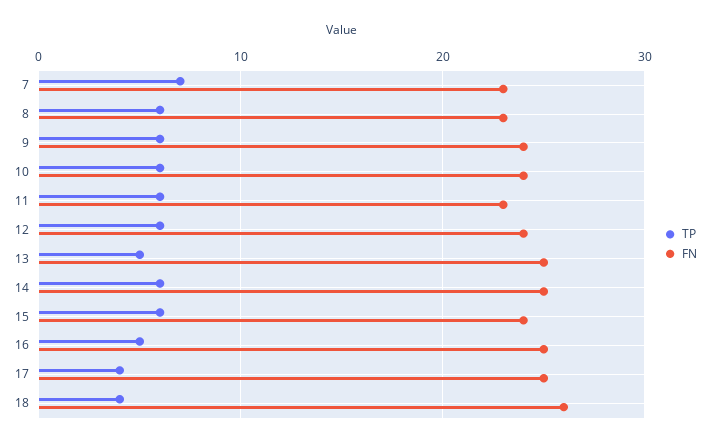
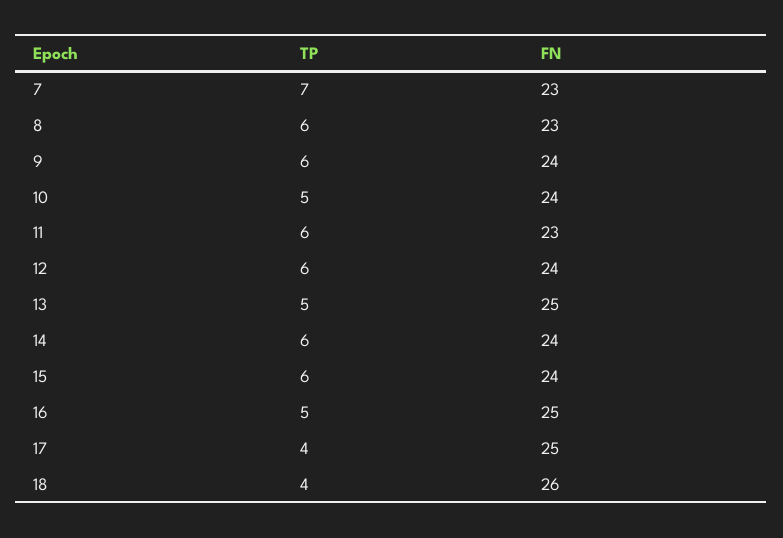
  {
    "TP": {
      "7": 7,
      "8": 6,
      "9": 6,
-     "10": 6,
+     "10": 5,
      "11": 6,
      "12": 6,
      "13": 5,
      "14": 6,
      "15": 6,
      "16": 5,
      "17": 4,
      "18": 4
    },
    "FN": {
      "7": 23,
      "8": 23,
      "9": 24,
      "10": 24,
      "11": 23,
      "12": 24,
      "13": 25,
-     "14": 25,
+     "14": 24,
      "15": 24,
      "16": 25,
      "17": 25,
      "18": 26
    }
  }

